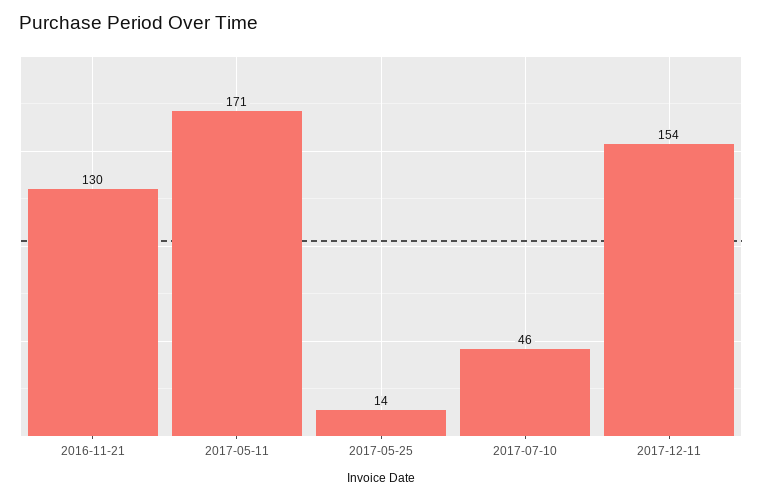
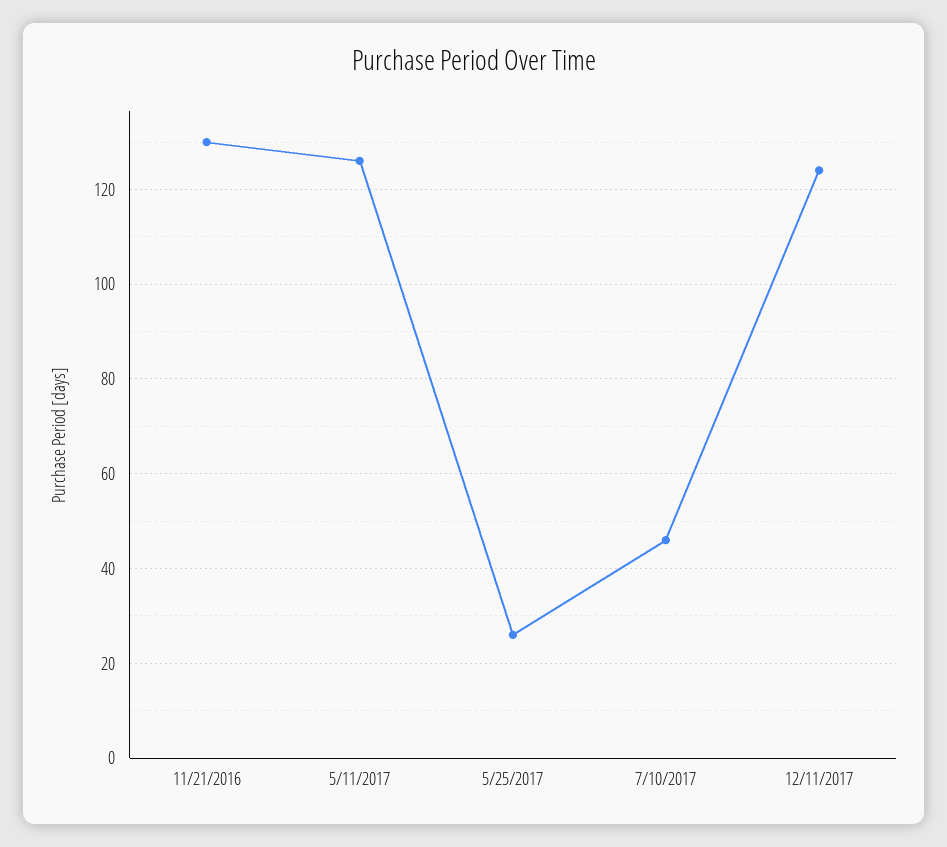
  {
    "2016-11-21": 130,
-   "2017-05-11": 171,
+   "2017-05-11": 125,
-   "2017-05-25": 14,
+   "2017-05-25": 25,
    "2017-07-10": 46,
-   "2017-12-11": 154
+   "2017-12-11": 125
  }

